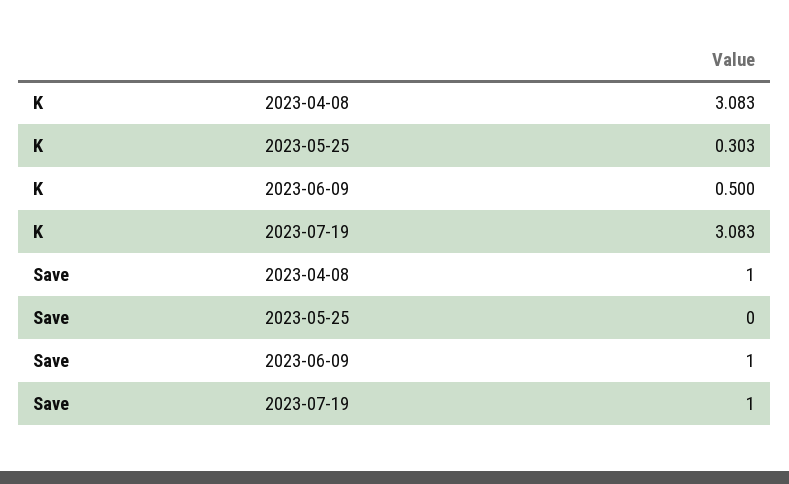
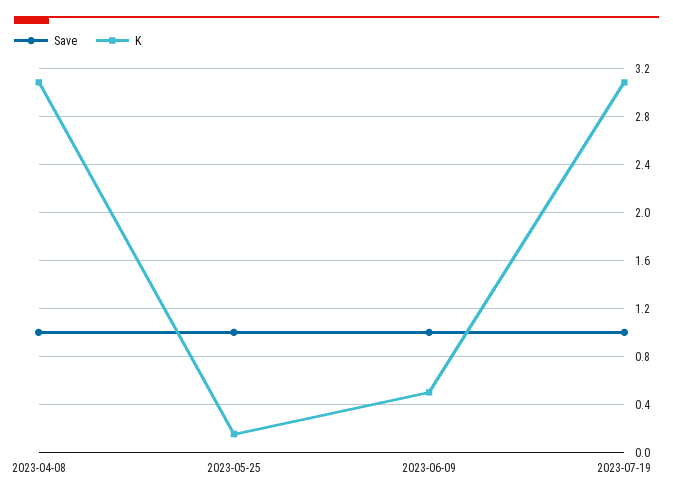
  {
    "K": {
      "2023-04-08": 3.083,
-     "2023-05-25": 0.303,
+     "2023-05-25": 0.15,
      "2023-06-09": 0.5,
      "2023-07-19": 3.083
    },
    "Save": {
      "2023-04-08": 1,
-     "2023-05-25": 0,
+     "2023-05-25": 1,
      "2023-06-09": 1,
      "2023-07-19": 1
    }
  }

